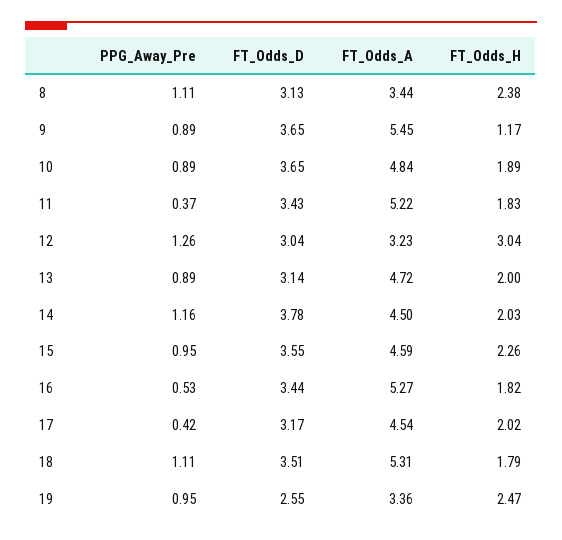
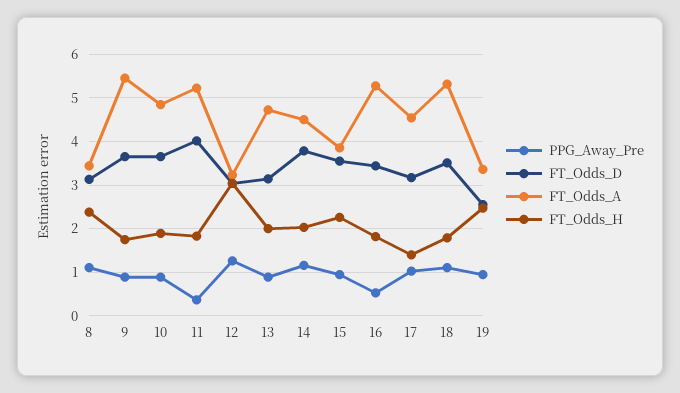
  {
    "PPG_Away_Pre": {
      "8": 1.11,
      "9": 0.89,
      "10": 0.89,
      "11": 0.37,
      "12": 1.26,
      "13": 0.89,
      "14": 1.16,
      "15": 0.95,
      "16": 0.53,
-     "17": 0.42,
+     "17": 1,
      "18": 1.11,
      "19": 0.95
    },
    "FT_Odds_D": {
      "8": 3.13,
      "9": 3.65,
      "10": 3.65,
-     "11": 3.43,
+     "11": 4,
      "12": 3.04,
      "13": 3.14,
      "14": 3.78,
      "15": 3.55,
      "16": 3.44,
      "17": 3.17,
      "18": 3.51,
      "19": 2.55
    },
    "FT_Odds_A": {
      "8": 3.44,
      "9": 5.45,
      "10": 4.84,
      "11": 5.22,
      "12": 3.23,
      "13": 4.72,
      "14": 4.5,
-     "15": 4.59,
+     "15": 3.8,
      "16": 5.27,
      "17": 4.54,
      "18": 5.31,
      "19": 3.36
    },
    "FT_Odds_H": {
      "8": 2.38,
-     "9": 1.17,
+     "9": 1.8,
      "10": 1.89,
      "11": 1.83,
      "12": 3.04,
      "13": 2,
      "14": 2.03,
      "15": 2.26,
      "16": 1.82,
-     "17": 2.02,
+     "17": 1.4,
      "18": 1.79,
      "19": 2.47
    }
  }

